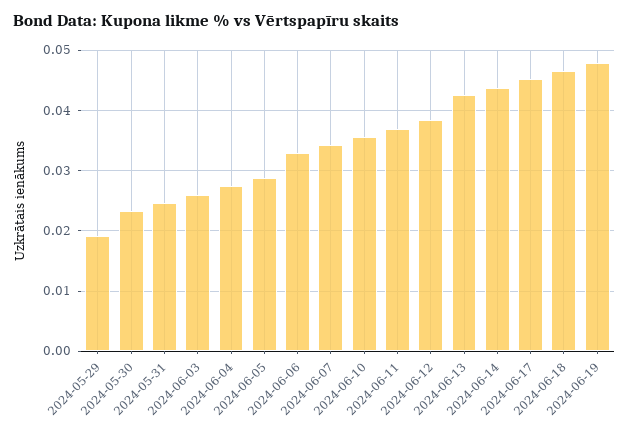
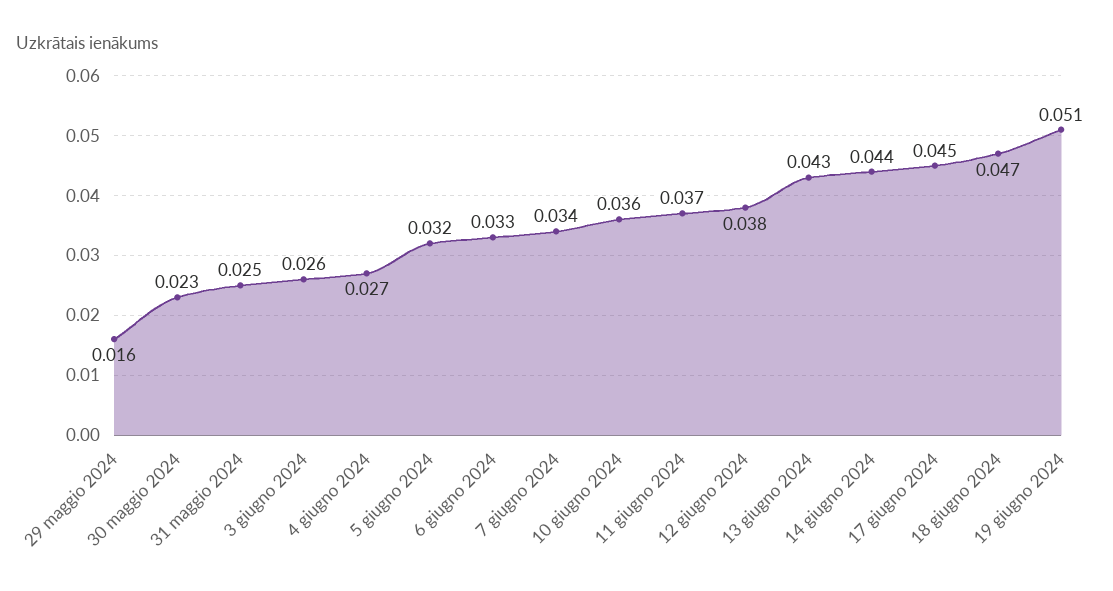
  {
-   "2024-05-29": 0.019,
+   "2024-05-29": 0.016,
    "2024-05-30": 0.023,
    "2024-05-31": 0.025,
    "2024-06-03": 0.026,
    "2024-06-04": 0.027,
-   "2024-06-05": 0.029,
+   "2024-06-05": 0.032,
    "2024-06-06": 0.033,
    "2024-06-07": 0.034,
    "2024-06-10": 0.036,
    "2024-06-11": 0.037,
    "2024-06-12": 0.038,
    "2024-06-13": 0.043,
    "2024-06-14": 0.044,
    "2024-06-17": 0.045,
    "2024-06-18": 0.047,
-   "2024-06-19": 0.048
+   "2024-06-19": 0.051
  }

